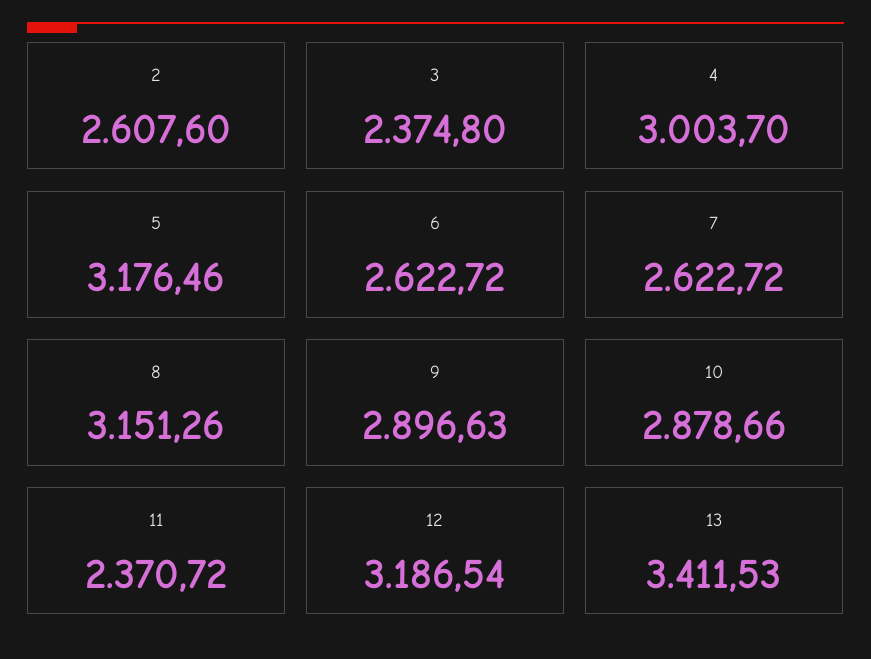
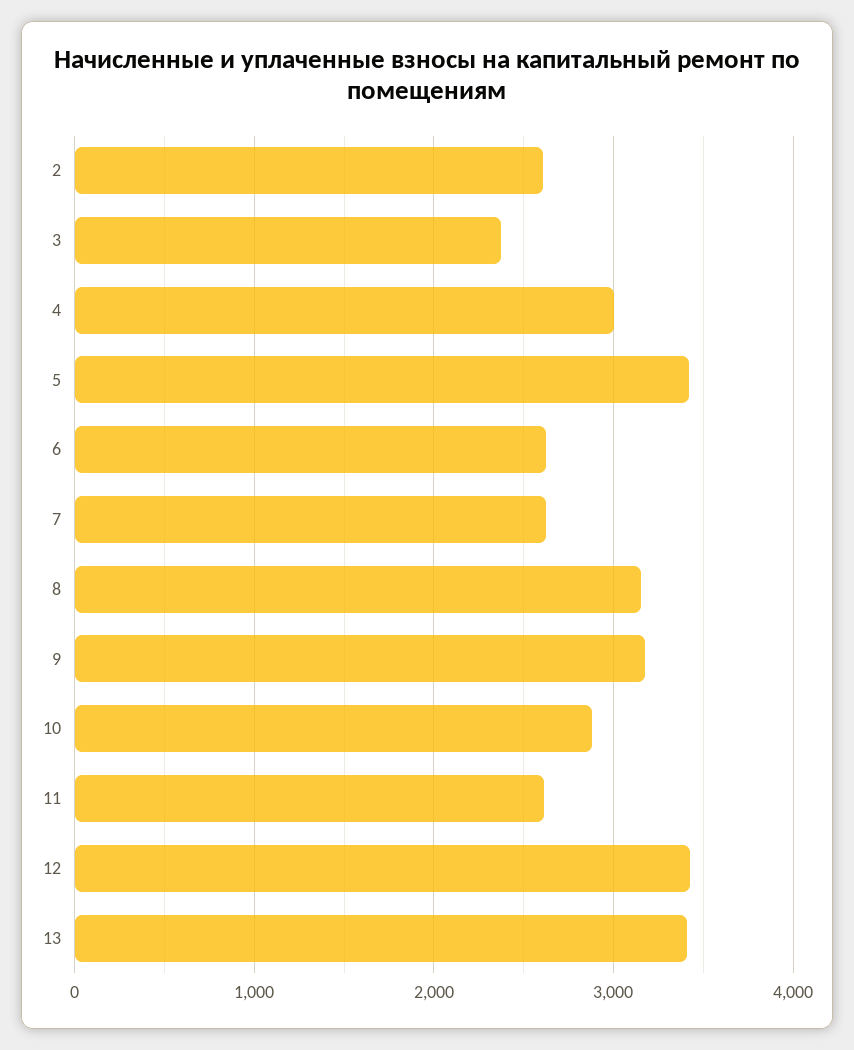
  {
    "2": 2607.6,
    "3": 2374.8,
    "4": 3003.7,
-   "5": 3176.46,
+   "5": 3400,
    "6": 2622.72,
    "7": 2622.72,
    "8": 3151.26,
-   "9": 2896.63,
+   "9": 3200,
    "10": 2878.66,
-   "11": 2370.72,
+   "11": 2600,
-   "12": 3186.54,
+   "12": 3400,
    "13": 3411.53
  }

